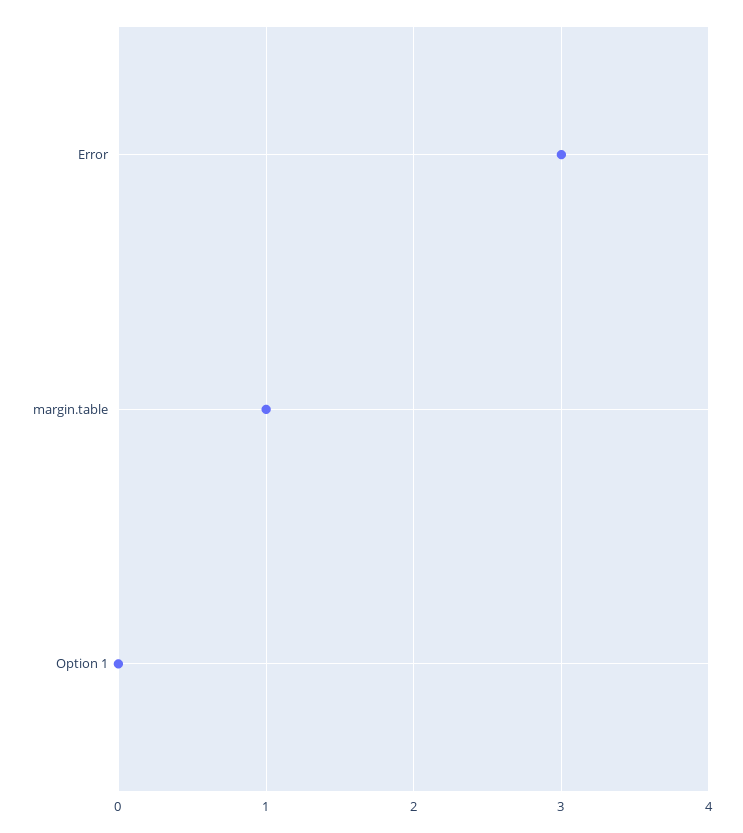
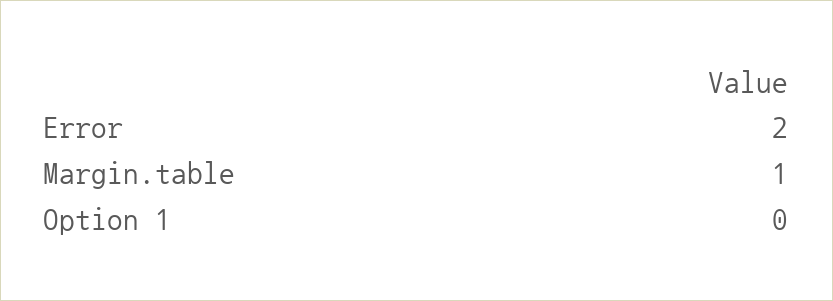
  {
-   "Error": 3,
+   "Error": 2,
    "margin.table": 1,
    "Option 1": 0
  }

